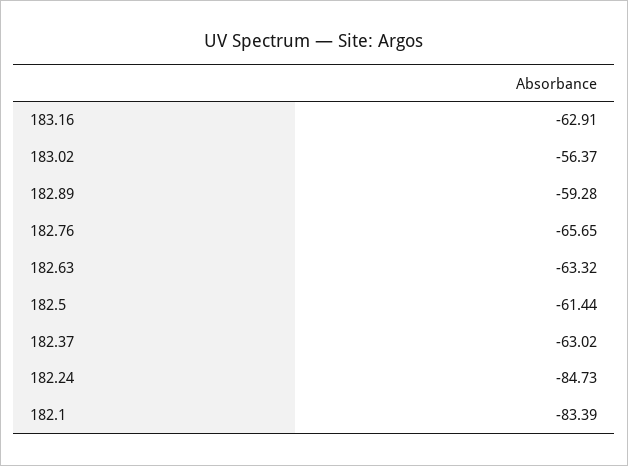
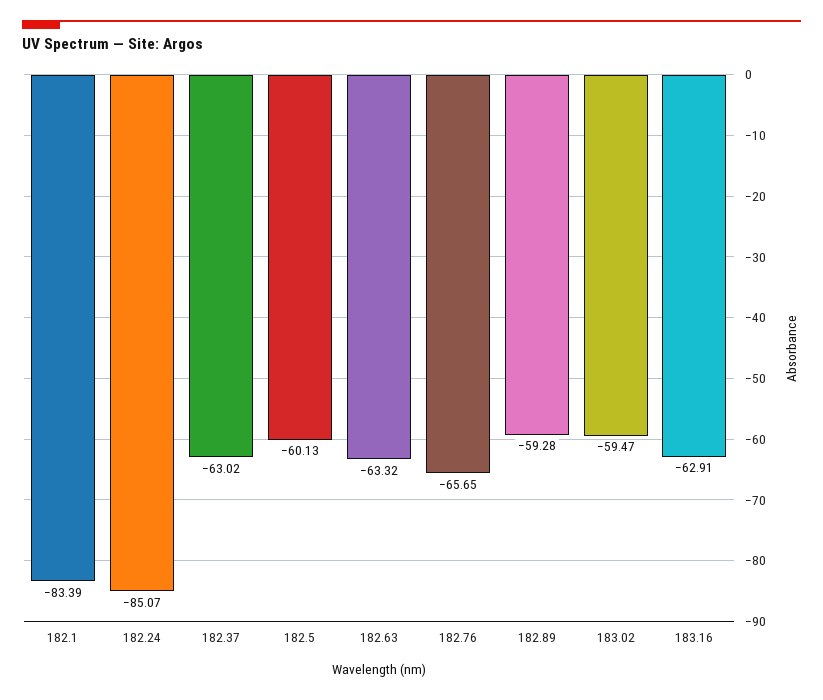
  {
    "183.16": -62.91,
-   "183.02": -56.37,
+   "183.02": -59.47,
    "182.89": -59.28,
    "182.76": -65.65,
    "182.63": -63.32,
-   "182.5": -61.44,
+   "182.5": -60.13,
    "182.37": -63.02,
-   "182.24": -84.73,
+   "182.24": -85.07,
    "182.1": -83.39
  }

